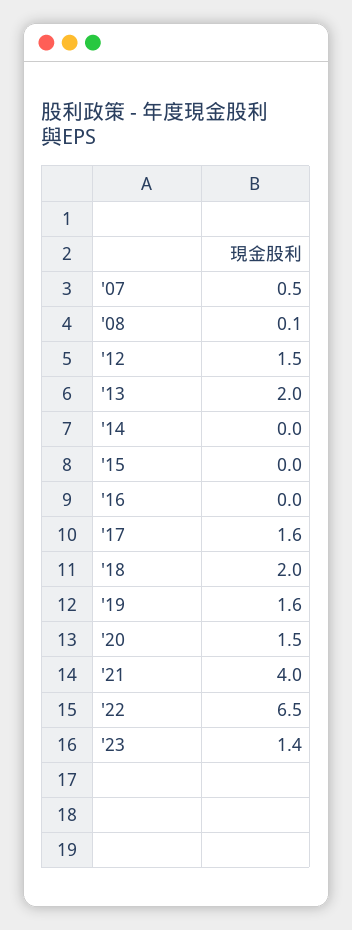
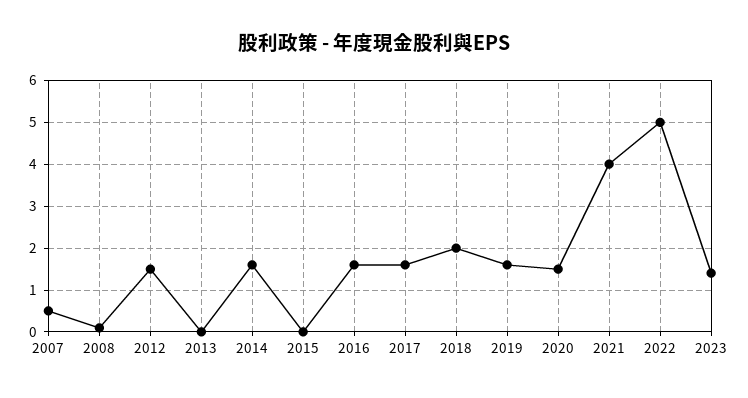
  {
    "'07": 0.5,
    "'08": 0.1,
    "'12": 1.5,
-   "'13": 2,
+   "'13": 0,
-   "'14": 0,
+   "'14": 1.5,
    "'15": 0,
-   "'16": 0,
+   "'16": 1.5,
    "'17": 1.6,
    "'18": 2,
    "'19": 1.6,
    "'20": 1.5,
    "'21": 4,
-   "'22": 6.5,
+   "'22": 5,
    "'23": 1.4
  }

